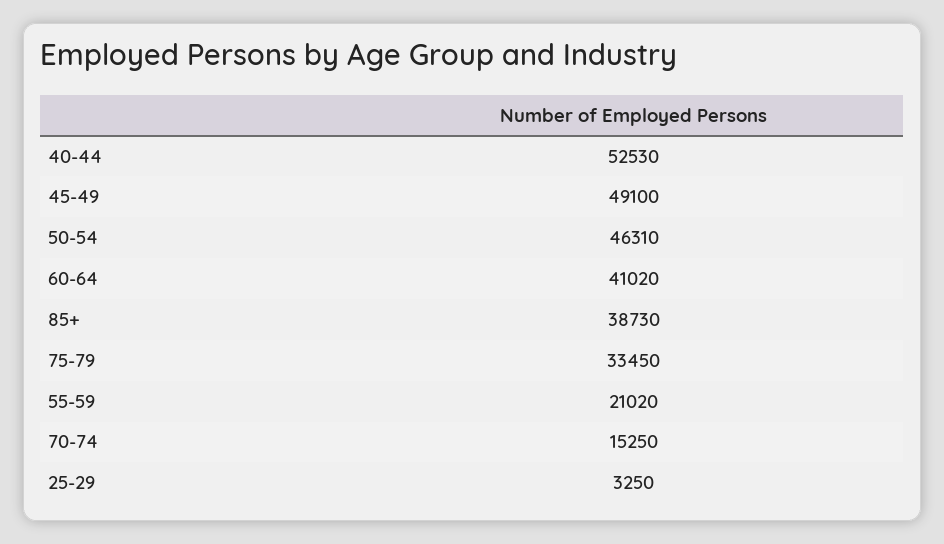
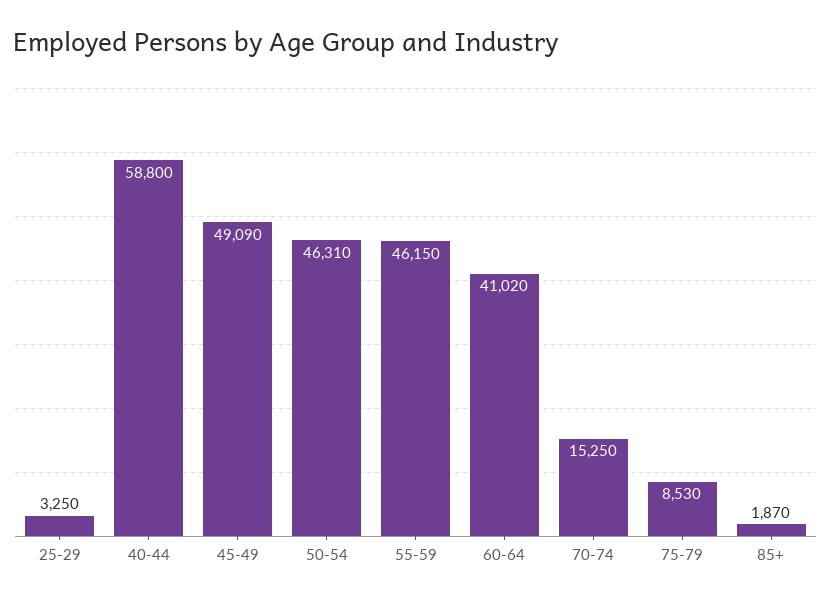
  {
-   "40-44": 52530,
+   "40-44": 58800,
-   "45-49": 49100,
+   "45-49": 49090,
    "50-54": 46310,
    "60-64": 41020,
-   "85+": 38730,
+   "85+": 1870,
-   "75-79": 33450,
+   "75-79": 8530,
-   "55-59": 21020,
+   "55-59": 46150,
    "70-74": 15250,
    "25-29": 3250
  }

